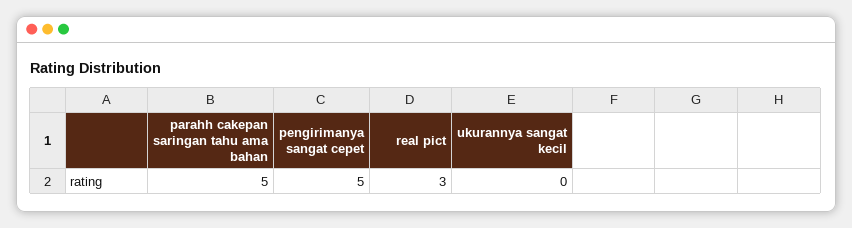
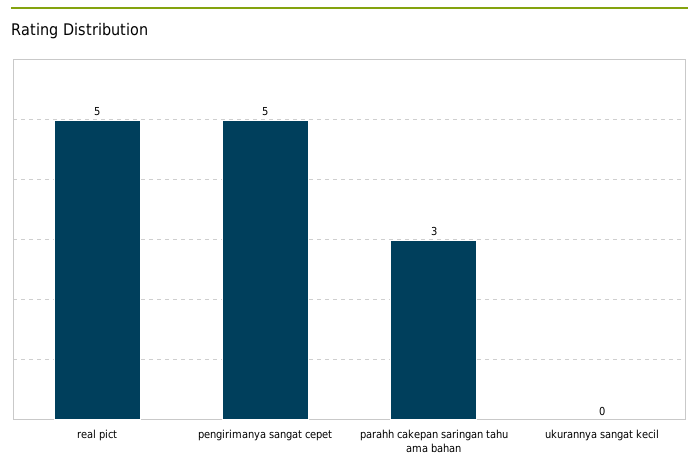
  {
-   "parahh cakepan saringan tahu ama bahan": 5,
+   "parahh cakepan saringan tahu ama bahan": 3,
    "pengirimanya sangat cepet": 5,
-   "real pict": 3,
+   "real pict": 5,
    "ukurannya sangat kecil": 0
  }

